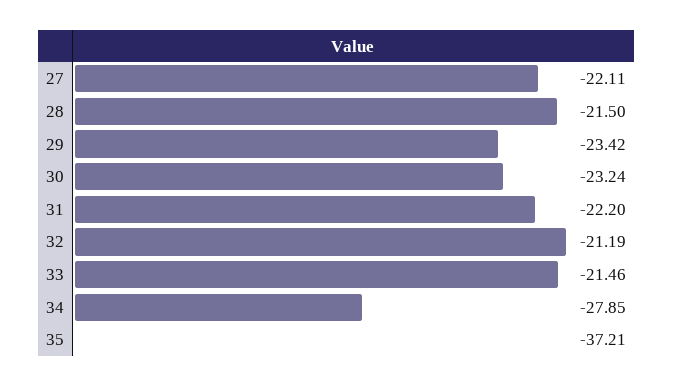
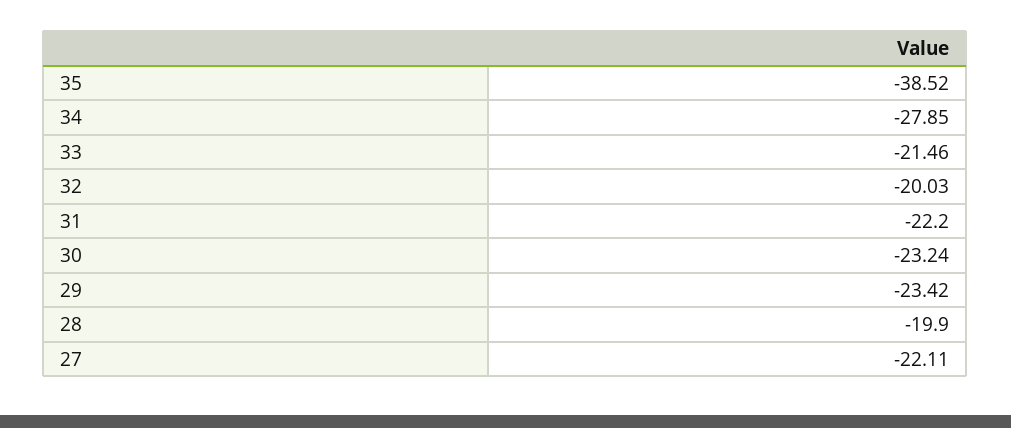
  {
    "27": -22.11,
-   "28": -21.5,
+   "28": -19.9,
    "29": -23.42,
    "30": -23.24,
    "31": -22.2,
-   "32": -21.19,
+   "32": -20.03,
    "33": -21.46,
    "34": -27.85,
-   "35": -37.21
+   "35": -38.52
  }

